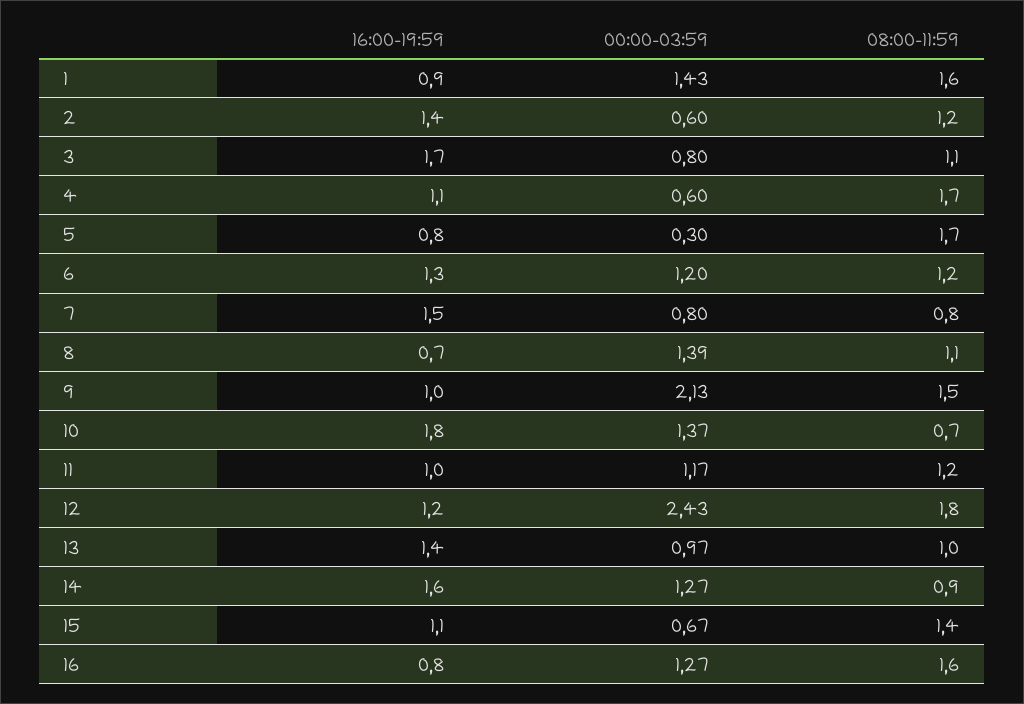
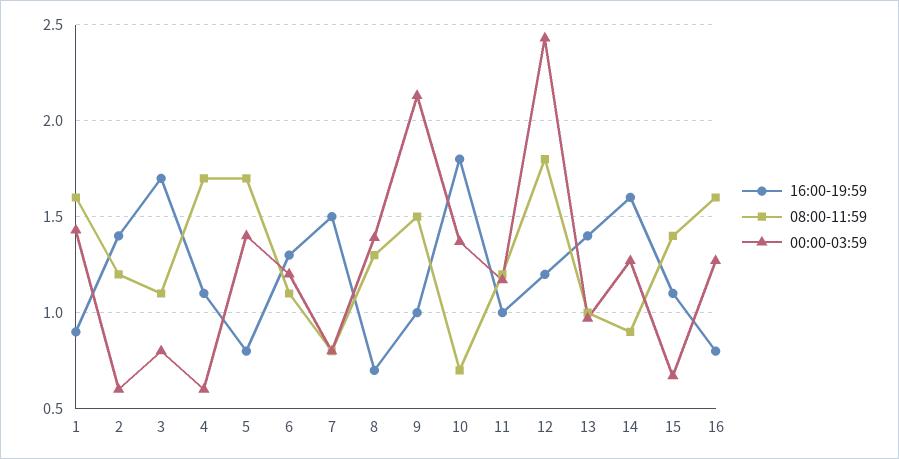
  {
    "16:00-19:59": {
      "1": 0.9,
      "2": 1.4,
      "3": 1.7,
      "4": 1.1,
      "5": 0.8,
      "6": 1.3,
      "7": 1.5,
      "8": 0.7,
      "9": 1,
      "10": 1.8,
      "11": 1,
      "12": 1.2,
      "13": 1.4,
      "14": 1.6,
      "15": 1.1,
      "16": 0.8
    },
    "00:00-03:59": {
      "1": 1.43,
      "2": 0.6,
      "3": 0.8,
      "4": 0.6,
-     "5": 0.3,
+     "5": 1.4,
      "6": 1.2,
      "7": 0.8,
      "8": 1.39,
      "9": 2.13,
      "10": 1.37,
      "11": 1.17,
      "12": 2.43,
      "13": 0.97,
      "14": 1.27,
      "15": 0.67,
      "16": 1.27
    },
    "08:00-11:59": {
      "1": 1.6,
      "2": 1.2,
      "3": 1.1,
      "4": 1.7,
      "5": 1.7,
-     "6": 1.2,
+     "6": 1.1,
      "7": 0.8,
-     "8": 1.1,
+     "8": 1.3,
      "9": 1.5,
      "10": 0.7,
      "11": 1.2,
      "12": 1.8,
      "13": 1,
      "14": 0.9,
      "15": 1.4,
      "16": 1.6
    }
  }

